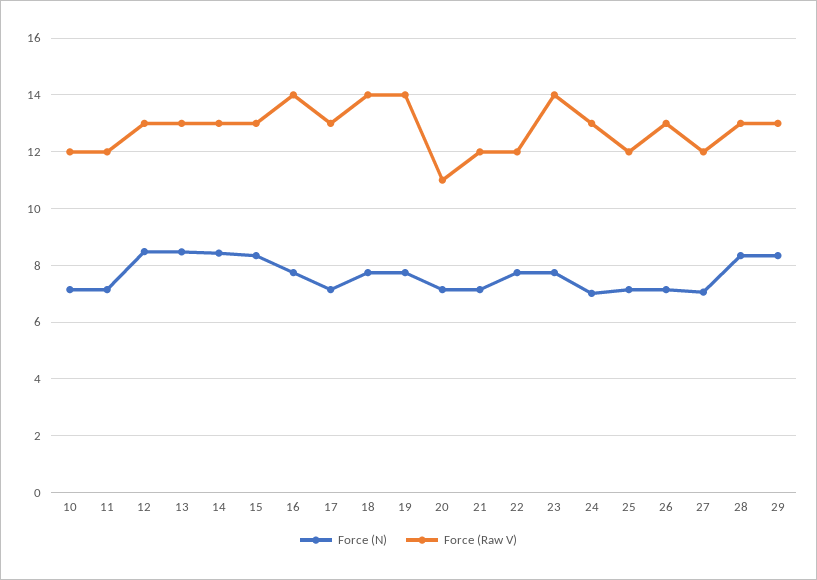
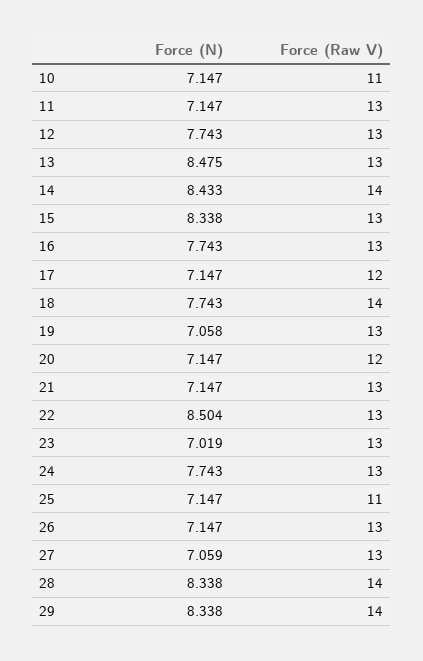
  {
    "Force (N)": {
      "10": 7.147,
      "11": 7.147,
-     "12": 8.5,
+     "12": 7.743,
      "13": 8.475,
      "14": 8.433,
      "15": 8.338,
      "16": 7.743,
      "17": 7.147,
      "18": 7.743,
-     "19": 7.75,
+     "19": 7.058,
      "20": 7.147,
      "21": 7.147,
-     "22": 7.75,
+     "22": 8.504,
-     "23": 7.75,
+     "23": 7.019,
-     "24": 7,
+     "24": 7.743,
      "25": 7.147,
      "26": 7.147,
      "27": 7.059,
      "28": 8.338,
      "29": 8.338
    },
    "Force (Raw V)": {
-     "10": 12,
+     "10": 11,
-     "11": 12,
+     "11": 13,
      "12": 13,
      "13": 13,
-     "14": 13,
+     "14": 14,
      "15": 13,
-     "16": 14,
+     "16": 13,
-     "17": 13,
+     "17": 12,
      "18": 14,
-     "19": 14,
+     "19": 13,
-     "20": 11,
+     "20": 12,
-     "21": 12,
+     "21": 13,
-     "22": 12,
+     "22": 13,
-     "23": 14,
+     "23": 13,
      "24": 13,
-     "25": 12,
+     "25": 11,
      "26": 13,
-     "27": 12,
+     "27": 13,
-     "28": 13,
+     "28": 14,
-     "29": 13
+     "29": 14
    }
  }

